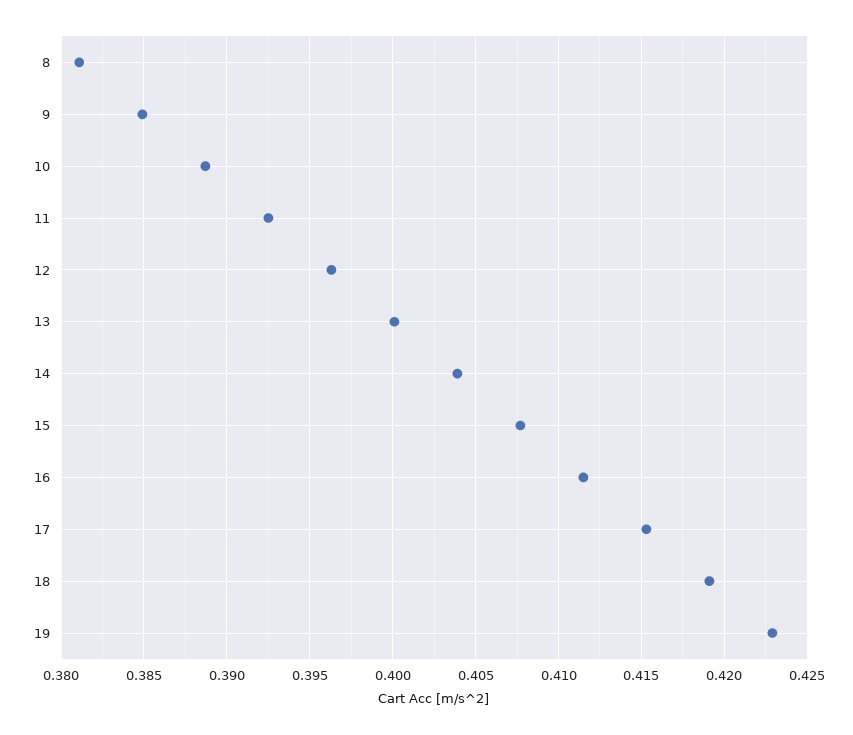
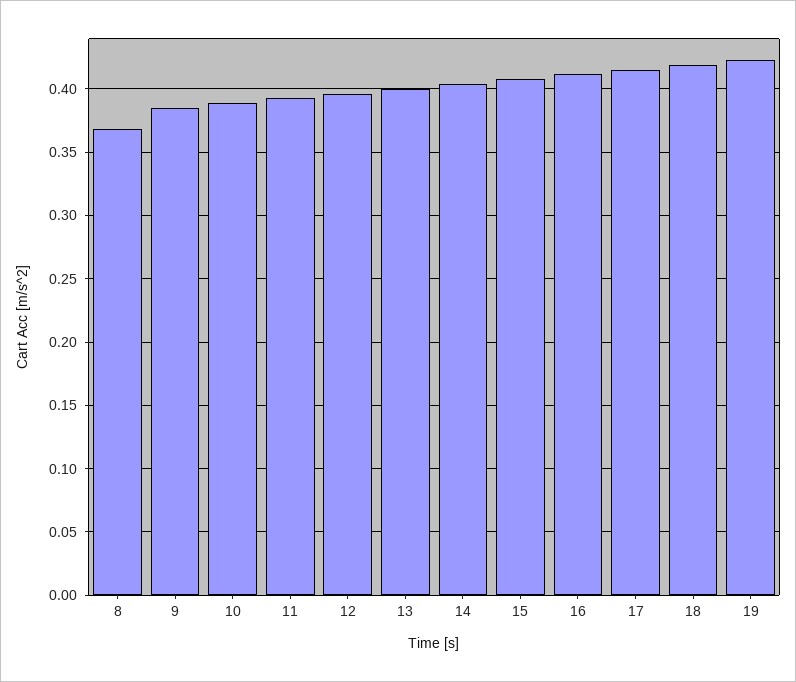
  {
-   "8": 0.381,
+   "8": 0.37,
    "9": 0.385,
    "10": 0.3885,
    "11": 0.3925,
    "12": 0.3965,
    "13": 0.4,
    "14": 0.404,
    "15": 0.4075,
    "16": 0.4115,
    "17": 0.4155,
    "18": 0.419,
    "19": 0.423
  }

